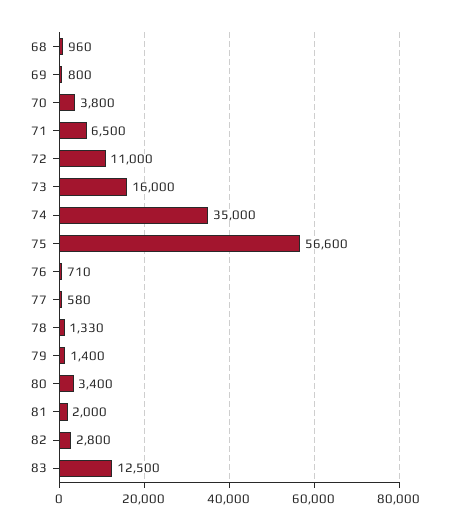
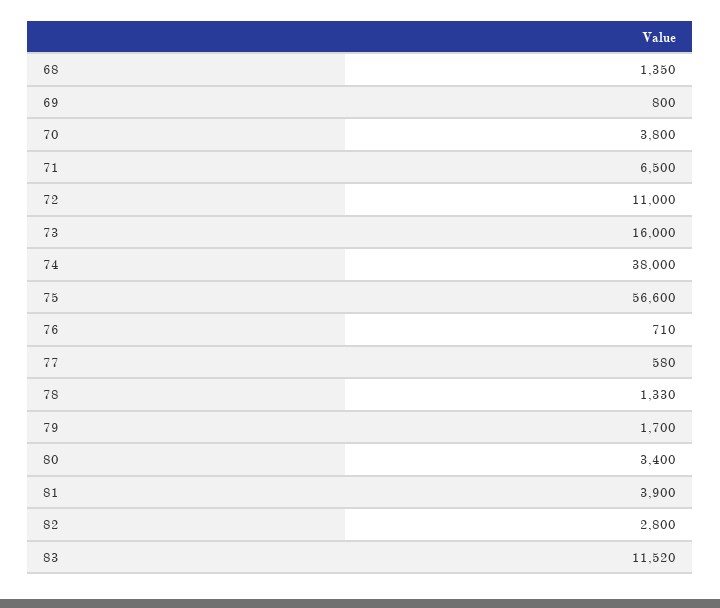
  {
-   "68": 960,
+   "68": 1350,
    "69": 800,
    "70": 3800,
    "71": 6500,
    "72": 11000,
    "73": 16000,
-   "74": 35000,
+   "74": 38000,
    "75": 56600,
    "76": 710,
    "77": 580,
    "78": 1330,
-   "79": 1400,
+   "79": 1700,
    "80": 3400,
-   "81": 2000,
+   "81": 3900,
    "82": 2800,
-   "83": 12500
+   "83": 11520
  }

